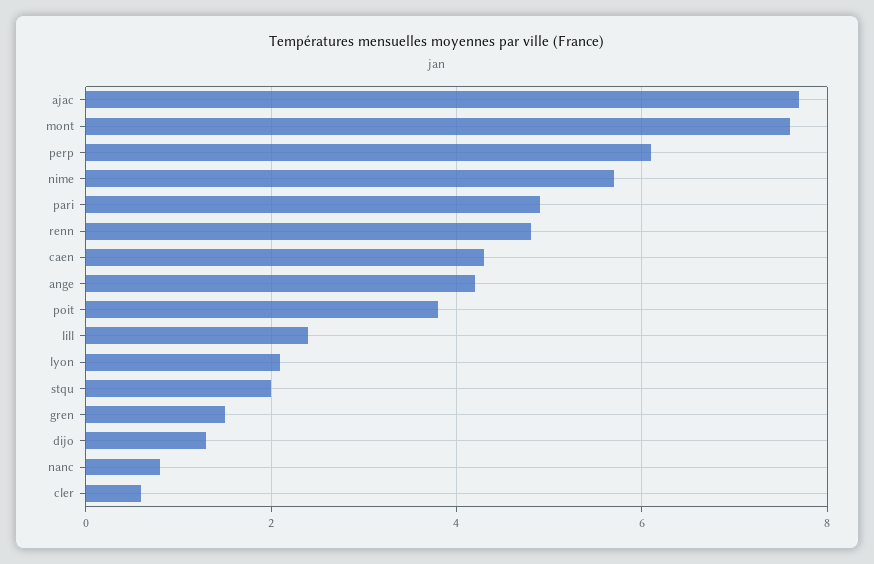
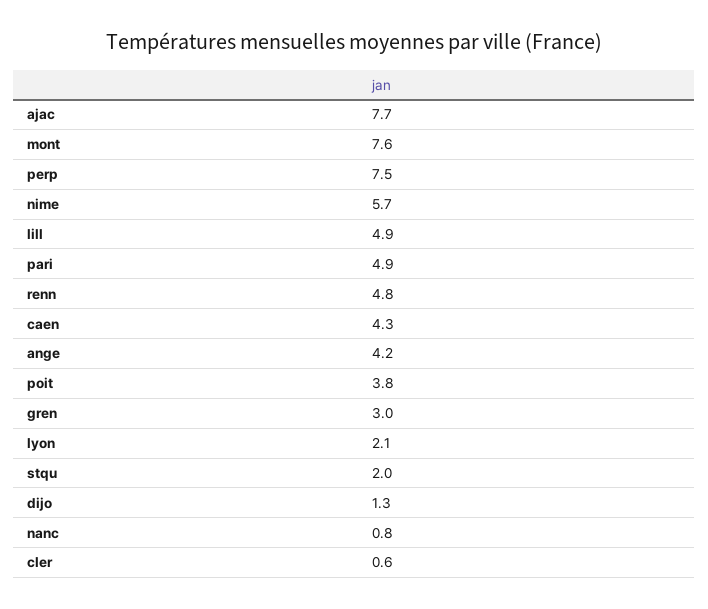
  {
    "ajac": 7.7,
    "mont": 7.6,
-   "perp": 6,
+   "perp": 7.5,
    "nime": 5.7,
    "pari": 4.9,
    "renn": 4.8,
    "caen": 4.3,
    "ange": 4.2,
    "poit": 3.8,
-   "lill": 2.5,
+   "lill": 4.9,
    "lyon": 2.1,
    "stqu": 2,
-   "gren": 1.5,
+   "gren": 3,
    "dijo": 1.3,
    "nanc": 0.8,
    "cler": 0.6
  }

